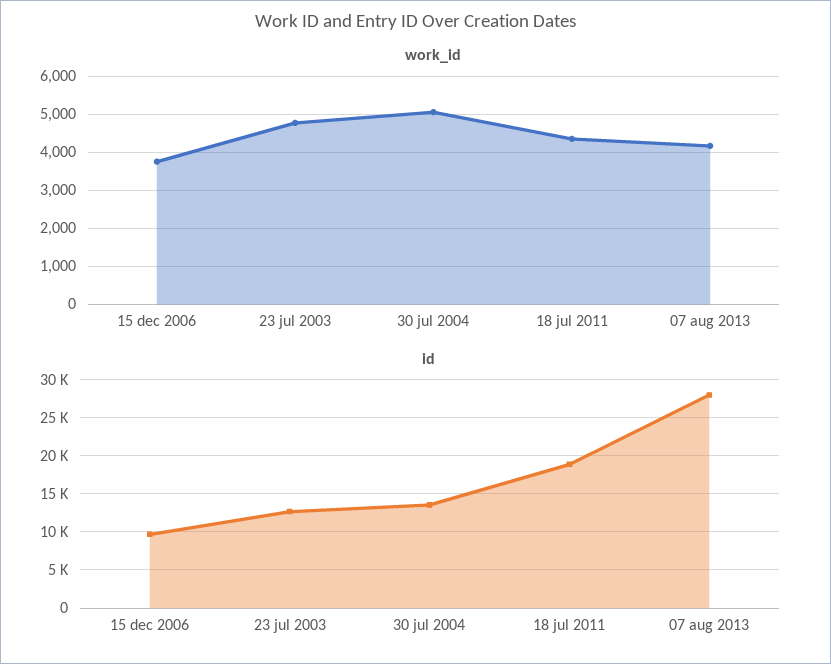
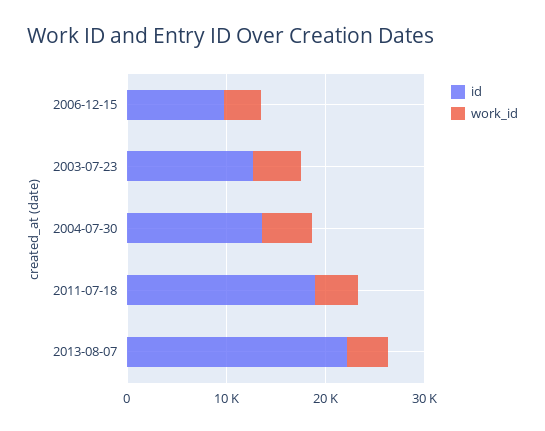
  {
    "work_id": {
      "15 dec 2006": 3800,
      "23 jul 2003": 4800,
      "30 jul 2004": 5000,
      "18 jul 2011": 4400,
      "07 aug 2013": 4200
    },
    "id": {
      "15 dec 2006": 10000,
      "23 jul 2003": 13000,
      "30 jul 2004": 14000,
      "18 jul 2011": 19000,
-     "07 aug 2013": 28000
+     "07 aug 2013": 22000
    }
  }

